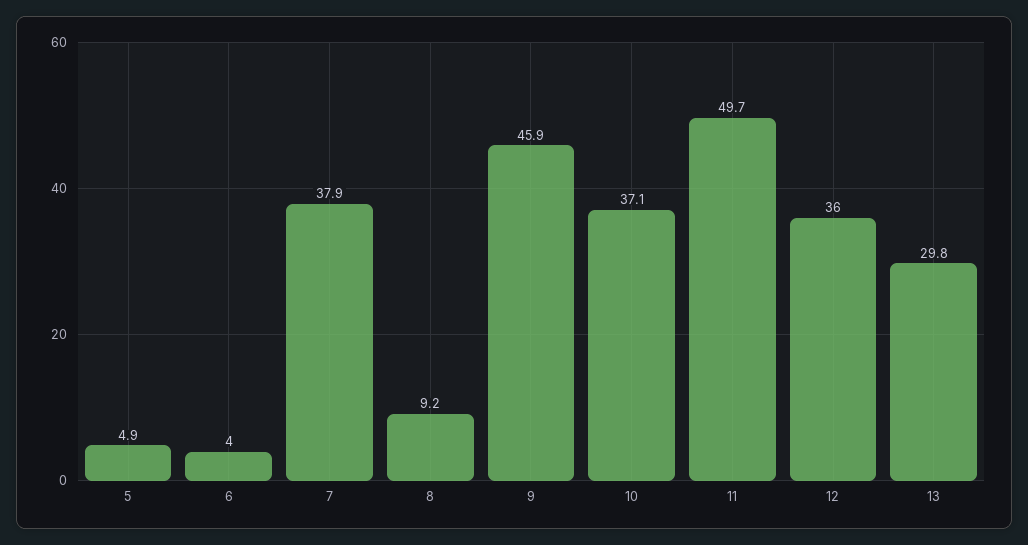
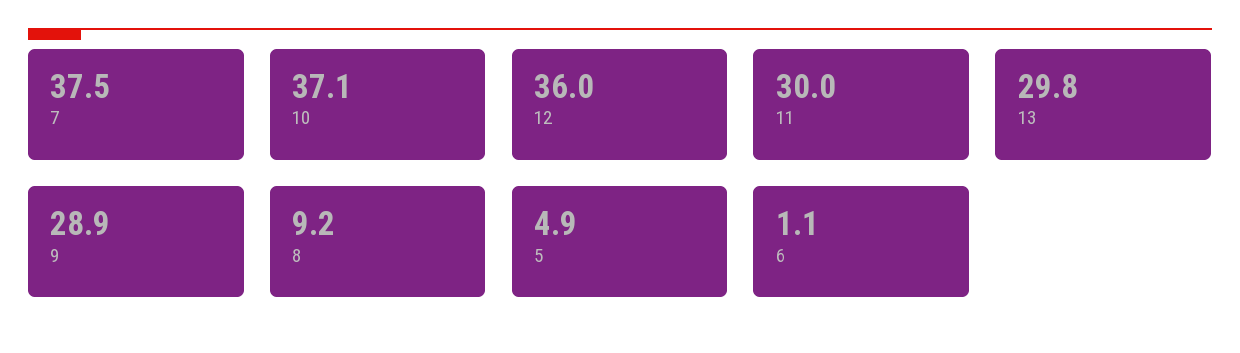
  {
    "5": 4.9,
-   "6": 4,
+   "6": 1.1,
-   "7": 37.9,
+   "7": 37.5,
    "8": 9.2,
-   "9": 45.9,
+   "9": 28.9,
    "10": 37.1,
-   "11": 49.7,
+   "11": 30,
    "12": 36,
    "13": 29.8
  }

